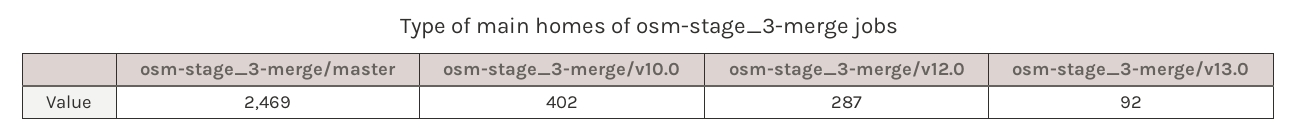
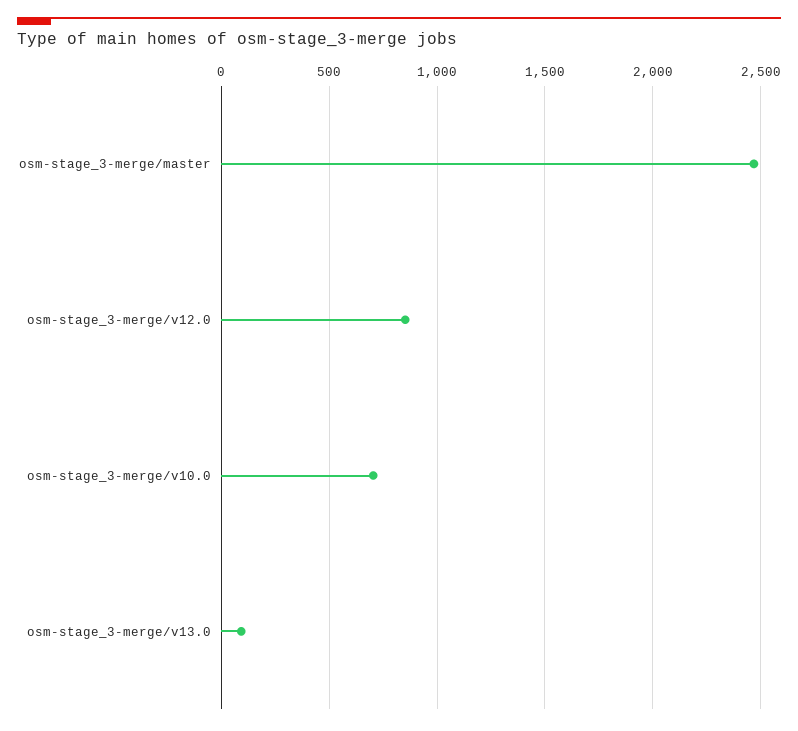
  {
    "osm-stage_3-merge/master": 2469,
-   "osm-stage_3-merge/v10.0": 402,
+   "osm-stage_3-merge/v10.0": 700,
-   "osm-stage_3-merge/v12.0": 287,
+   "osm-stage_3-merge/v12.0": 850,
    "osm-stage_3-merge/v13.0": 92
  }

